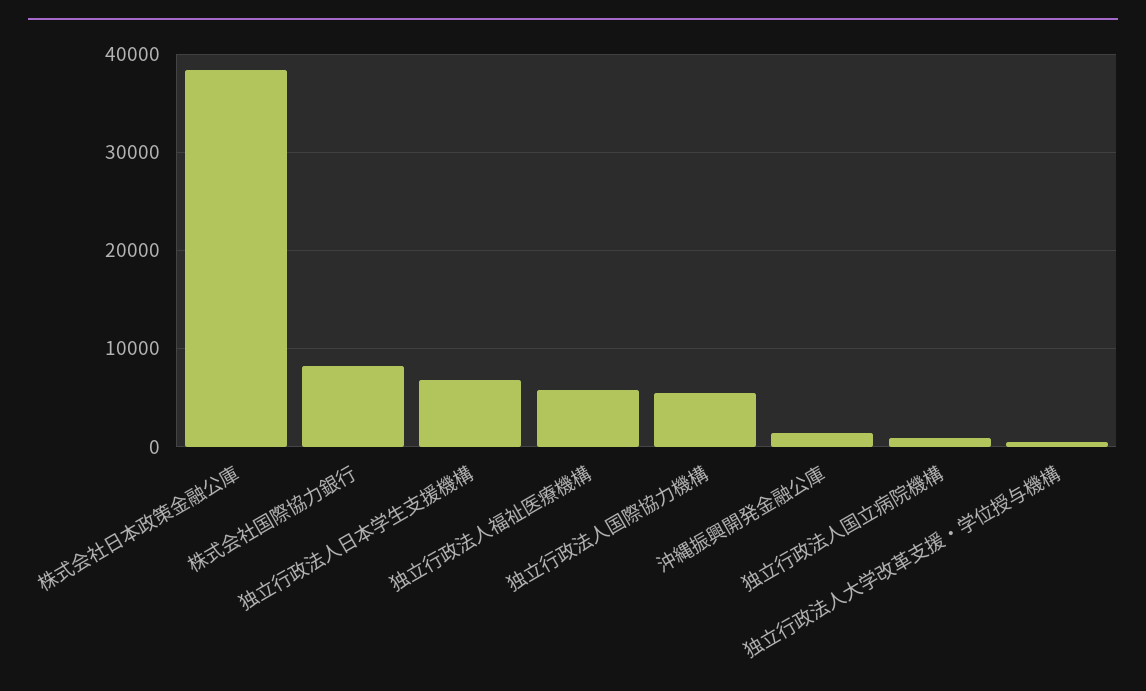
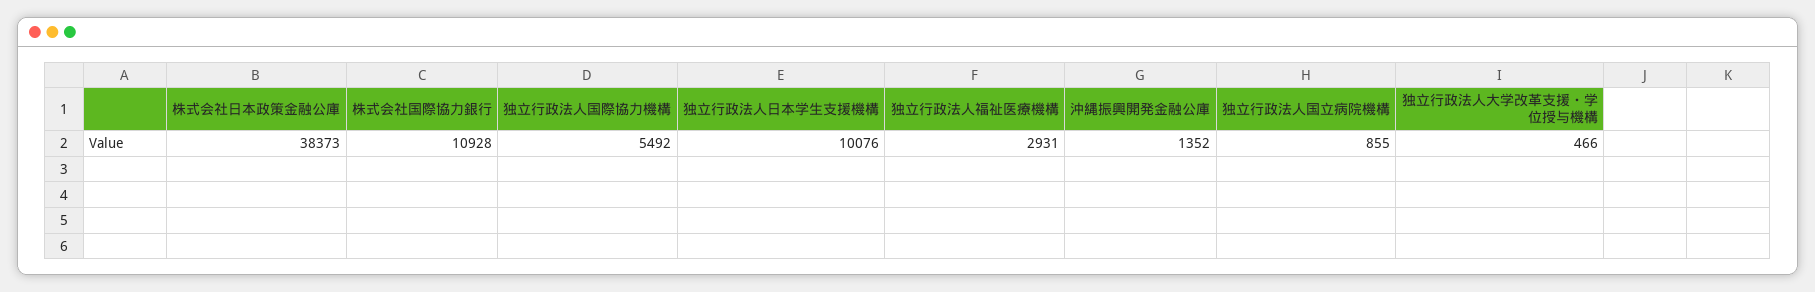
  {
    "株式会社日本政策金融公庫": 38373,
-   "株式会社国際協力銀行": 8000,
+   "株式会社国際協力銀行": 10928,
-   "独立行政法人日本学生支援機構": 7000,
+   "独立行政法人日本学生支援機構": 10076,
-   "独立行政法人福祉医療機構": 6000,
+   "独立行政法人福祉医療機構": 2931,
    "独立行政法人国際協力機構": 5492,
    "沖縄振興開発金融公庫": 1352,
    "独立行政法人国立病院機構": 855,
    "独立行政法人大学改革支援・学位授与機構": 466
  }

